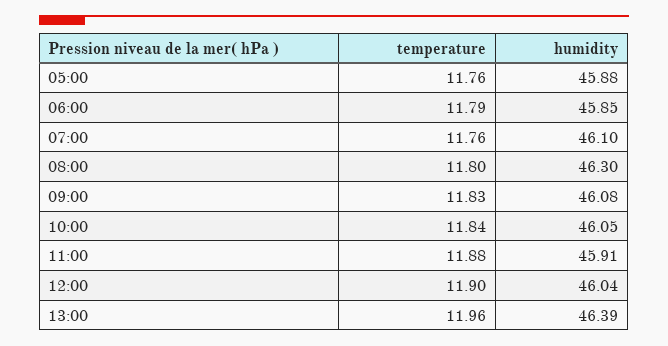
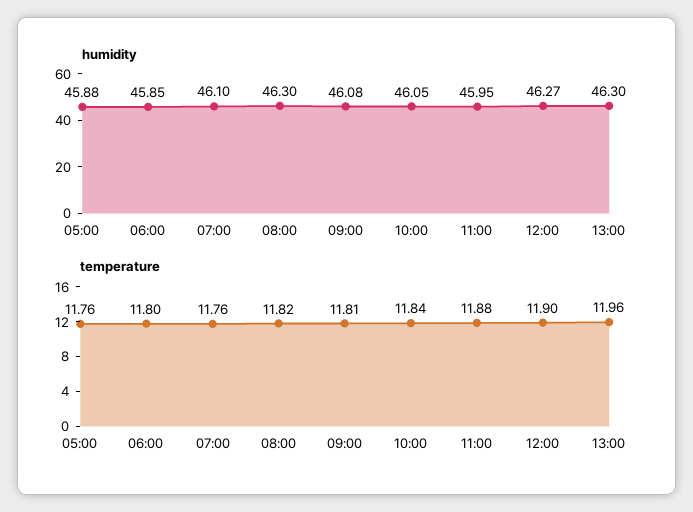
  {
    "temperature": {
      "05:00": 11.76,
-     "06:00": 11.79,
+     "06:00": 11.8,
      "07:00": 11.76,
-     "08:00": 11.8,
+     "08:00": 11.82,
-     "09:00": 11.83,
+     "09:00": 11.81,
      "10:00": 11.84,
      "11:00": 11.88,
      "12:00": 11.9,
      "13:00": 11.96
    },
    "humidity": {
      "05:00": 45.88,
      "06:00": 45.85,
      "07:00": 46.1,
      "08:00": 46.3,
      "09:00": 46.08,
      "10:00": 46.05,
-     "11:00": 45.91,
+     "11:00": 45.95,
-     "12:00": 46.04,
+     "12:00": 46.27,
-     "13:00": 46.39
+     "13:00": 46.3
    }
  }

